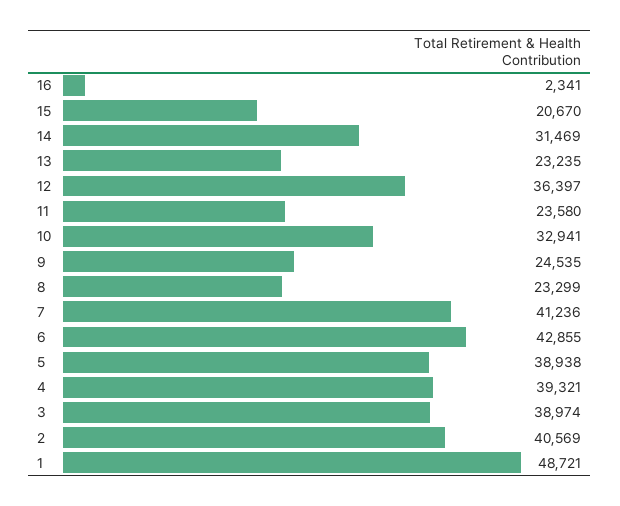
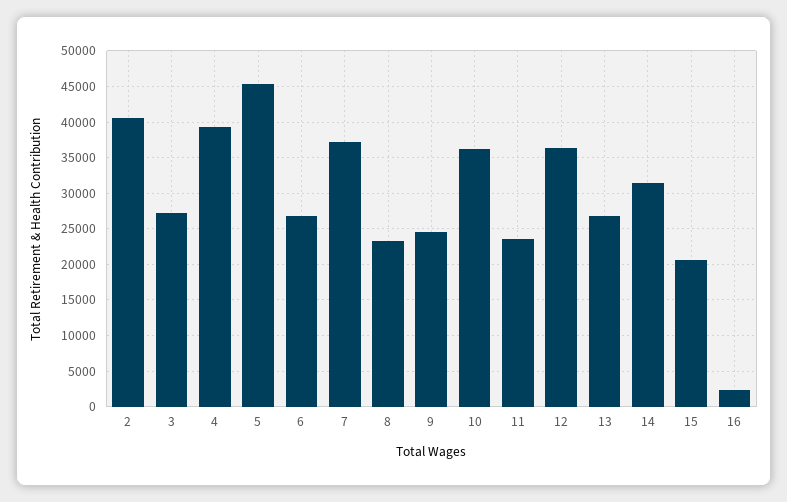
  {
    "16": 2341,
    "15": 20670,
    "14": 31469,
-   "13": 23235,
+   "13": 27000,
    "12": 36397,
    "11": 23580,
-   "10": 32941,
+   "10": 36000,
    "9": 24535,
    "8": 23299,
-   "7": 41236,
+   "7": 37000,
-   "6": 42855,
+   "6": 27000,
-   "5": 38938,
+   "5": 45000,
    "4": 39321,
-   "3": 38974,
+   "3": 27000,
-   "2": 40569,
+   "2": 40569
-   "1": 48721
  }

